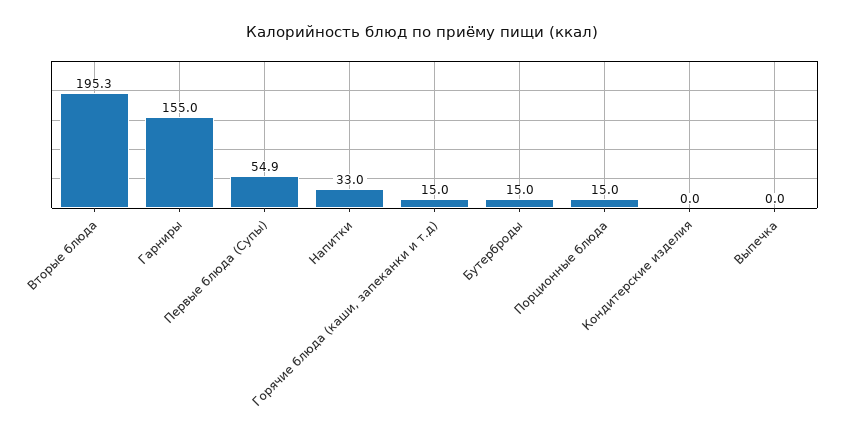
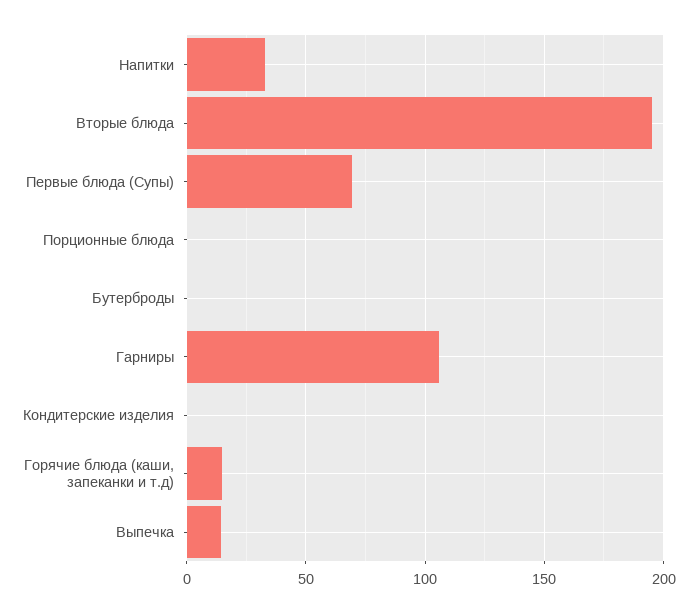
  {
    "Вторые блюда": 195.3,
-   "Гарниры": 155,
+   "Гарниры": 105,
-   "Первые блюда (Супы)": 54.9,
+   "Первые блюда (Супы)": 70,
    "Напитки": 33,
    "Горячие блюда (каши, запеканки и т.д)": 15,
-   "Бутерброды": 15,
+   "Бутерброды": 0,
-   "Порционные блюда": 15,
+   "Порционные блюда": 0,
    "Кондитерские изделия": 0,
-   "Выпечка": 0
+   "Выпечка": 15
  }

